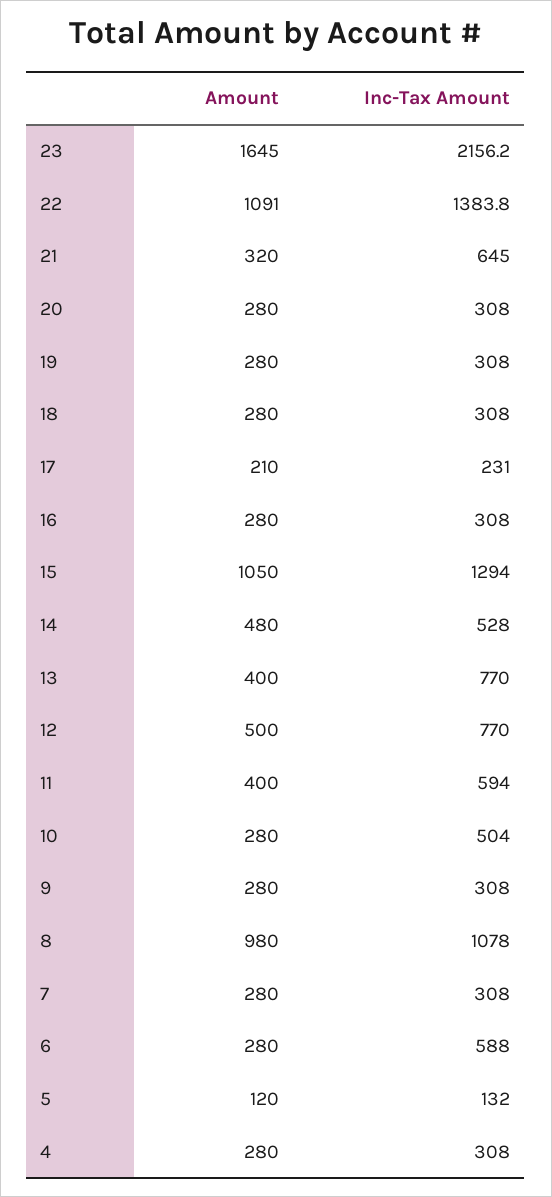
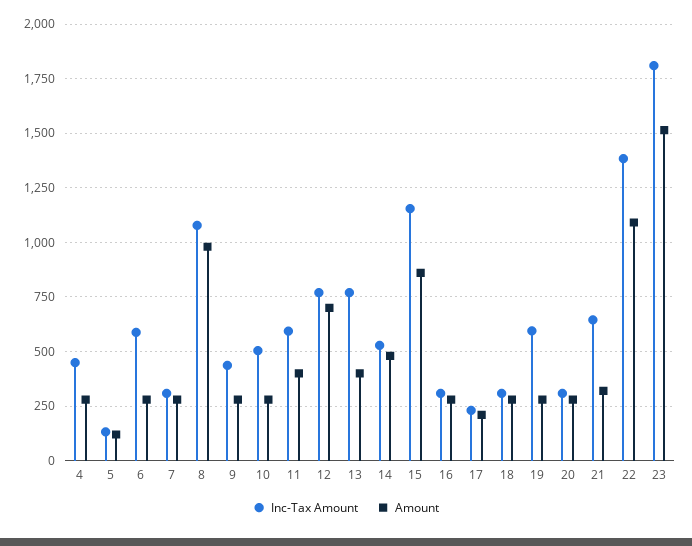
  {
    "Amount": {
-     "23": 1645,
+     "23": 1500,
      "22": 1091,
      "21": 320,
      "20": 280,
      "19": 280,
      "18": 280,
      "17": 210,
      "16": 280,
-     "15": 1050,
+     "15": 850,
      "14": 480,
      "13": 400,
-     "12": 500,
+     "12": 700,
      "11": 400,
      "10": 280,
      "9": 280,
      "8": 980,
      "7": 280,
      "6": 280,
      "5": 120,
      "4": 280
    },
    "Inc-Tax Amount": {
-     "23": 2156.2,
+     "23": 1800,
      "22": 1383.8,
      "21": 645,
      "20": 308,
-     "19": 308,
+     "19": 600,
      "18": 308,
      "17": 231,
      "16": 308,
-     "15": 1294,
+     "15": 1150,
      "14": 528,
      "13": 770,
      "12": 770,
      "11": 594,
      "10": 504,
-     "9": 308,
+     "9": 450,
      "8": 1078,
      "7": 308,
      "6": 588,
      "5": 132,
-     "4": 308
+     "4": 450
    }
  }

